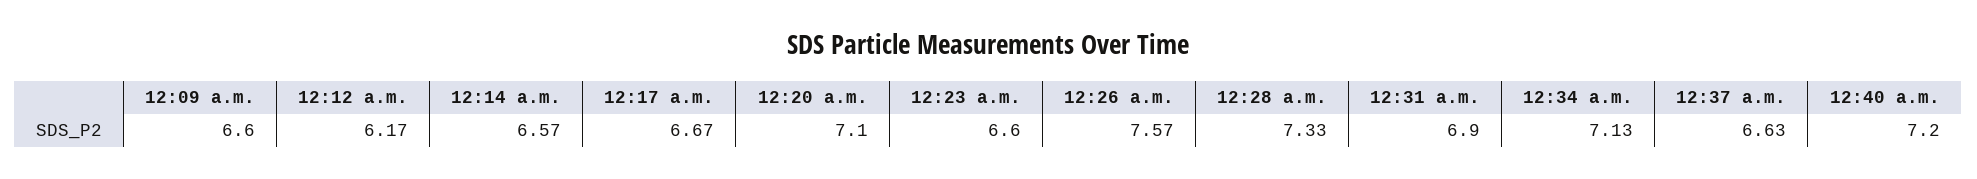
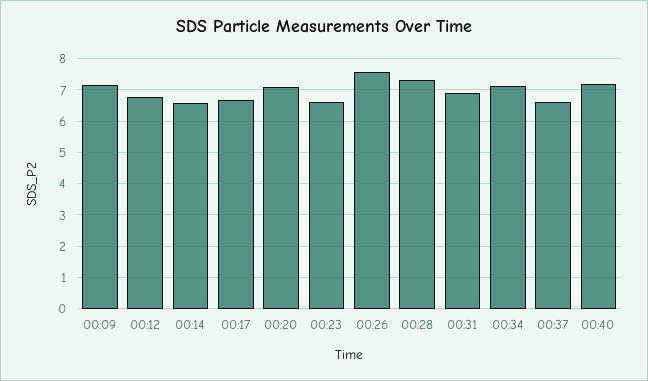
  {
-   "12:09 a.m.": 6.6,
+   "12:09 a.m.": 7.2,
-   "12:12 a.m.": 6.17,
+   "12:12 a.m.": 6.8,
    "12:14 a.m.": 6.57,
    "12:17 a.m.": 6.67,
    "12:20 a.m.": 7.1,
    "12:23 a.m.": 6.6,
    "12:26 a.m.": 7.57,
    "12:28 a.m.": 7.33,
    "12:31 a.m.": 6.9,
    "12:34 a.m.": 7.13,
    "12:37 a.m.": 6.63,
    "12:40 a.m.": 7.2
  }

